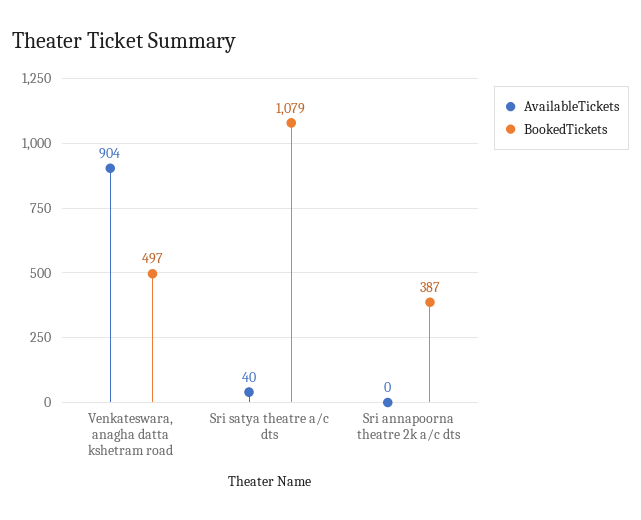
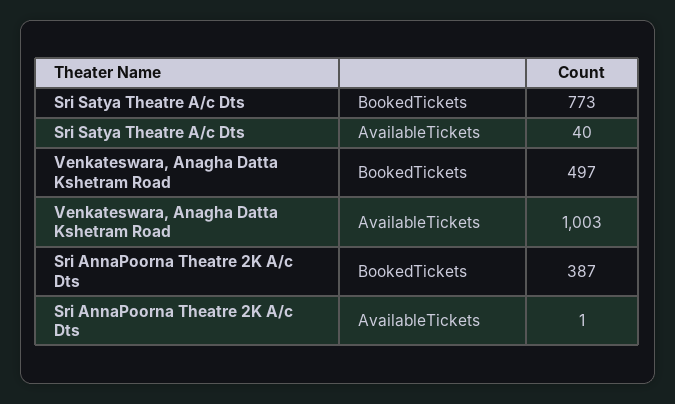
  {
    "AvailableTickets": {
-     "Venkateswara, anagha datta kshetram road": 904,
+     "Venkateswara, anagha datta kshetram road": 1003,
      "Sri satya theatre a/c dts": 40,
-     "Sri annapoorna theatre 2k a/c dts": 0
+     "Sri annapoorna theatre 2k a/c dts": 1
    },
    "BookedTickets": {
      "Venkateswara, anagha datta kshetram road": 497,
-     "Sri satya theatre a/c dts": 1079,
+     "Sri satya theatre a/c dts": 773,
      "Sri annapoorna theatre 2k a/c dts": 387
    }
  }

